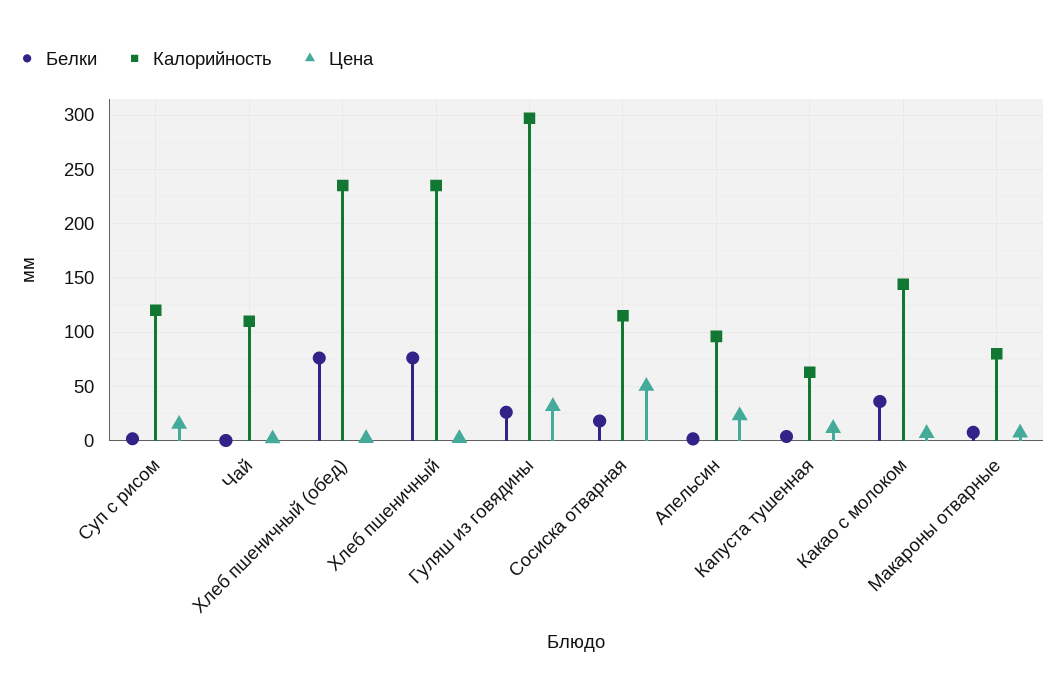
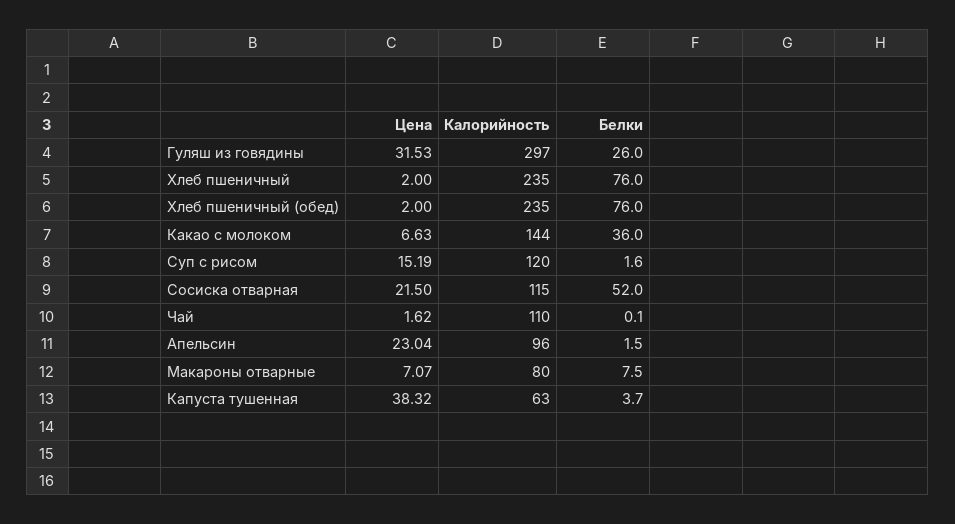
  {
    "Белки": {
      "Суп с рисом": 1.6,
      "Чай": 0.1,
      "Хлеб пшеничный (обед)": 76,
      "Хлеб пшеничный": 76,
      "Гуляш из говядины": 26,
-     "Сосиска отварная": 20,
+     "Сосиска отварная": 52,
      "Апельсин": 1.5,
      "Капуста тушенная": 3.7,
      "Какао с молоком": 36,
      "Макароны отварные": 7.5
    },
    "Калорийность": {
      "Суп с рисом": 120,
      "Чай": 110,
      "Хлеб пшеничный (обед)": 235,
      "Хлеб пшеничный": 235,
      "Гуляш из говядины": 297,
      "Сосиска отварная": 115,
      "Апельсин": 96,
      "Капуста тушенная": 63,
      "Какао с молоком": 144,
      "Макароны отварные": 80
    },
    "Цена": {
      "Суп с рисом": 15.19,
      "Чай": 1.62,
      "Хлеб пшеничный (обед)": 2,
      "Хлеб пшеничный": 2,
      "Гуляш из говядины": 31.53,
-     "Сосиска отварная": 50,
+     "Сосиска отварная": 21.5,
      "Апельсин": 23.04,
-     "Капуста тушенная": 10,
+     "Капуста тушенная": 38.32,
      "Какао с молоком": 6.63,
      "Макароны отварные": 7.07
    }
  }

